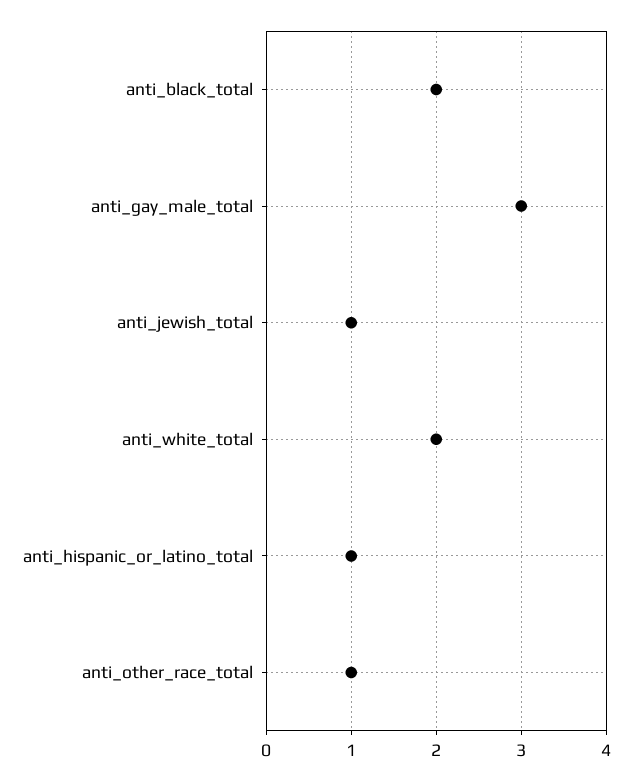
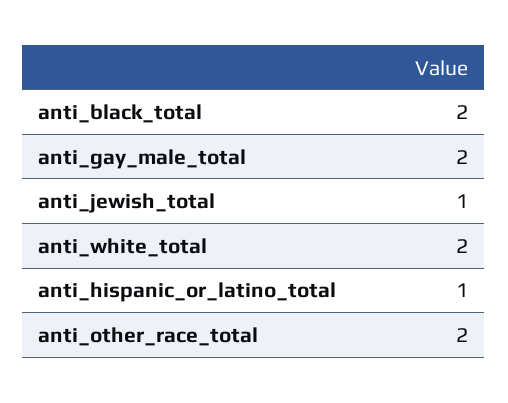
  {
    "anti_black_total": 2,
-   "anti_gay_male_total": 3,
+   "anti_gay_male_total": 2,
    "anti_jewish_total": 1,
    "anti_white_total": 2,
    "anti_hispanic_or_latino_total": 1,
-   "anti_other_race_total": 1
+   "anti_other_race_total": 2
  }

